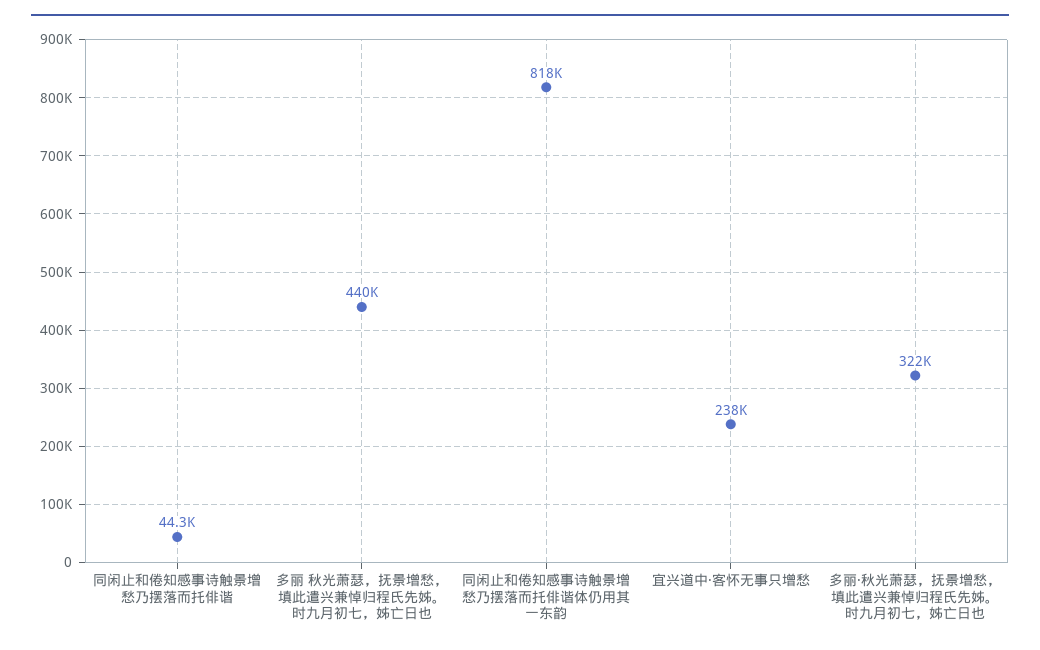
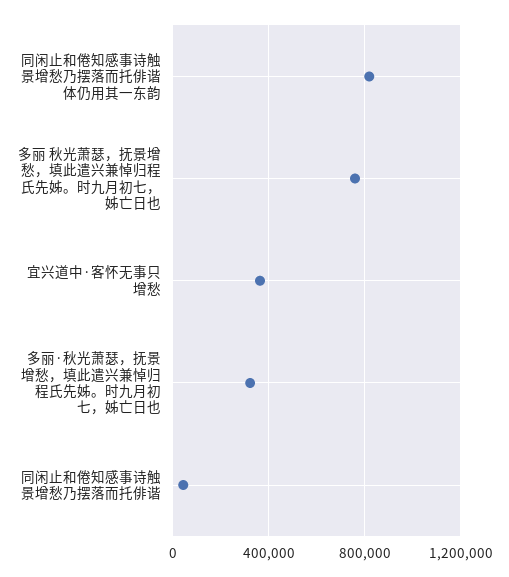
  {
    "同闲止和倦知感事诗触景增愁乃摆落而托俳谐": 44300,
-   "多丽 秋光萧瑟，抚景增愁，填此遣兴兼悼归程氏先姊。时九月初七，姊亡日也": 440000,
+   "多丽 秋光萧瑟，抚景增愁，填此遣兴兼悼归程氏先姊。时九月初七，姊亡日也": 750000,
    "同闲止和倦知感事诗触景增愁乃摆落而托俳谐体仍用其一东韵": 818000,
-   "宜兴道中·客怀无事只增愁": 238000,
+   "宜兴道中·客怀无事只增愁": 350000,
    "多丽·秋光萧瑟，抚景增愁，填此遣兴兼悼归程氏先姊。时九月初七，姊亡日也": 322000
  }

